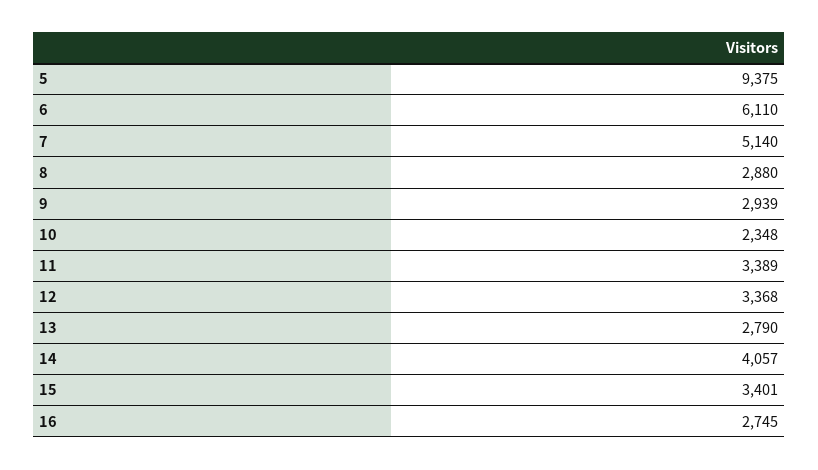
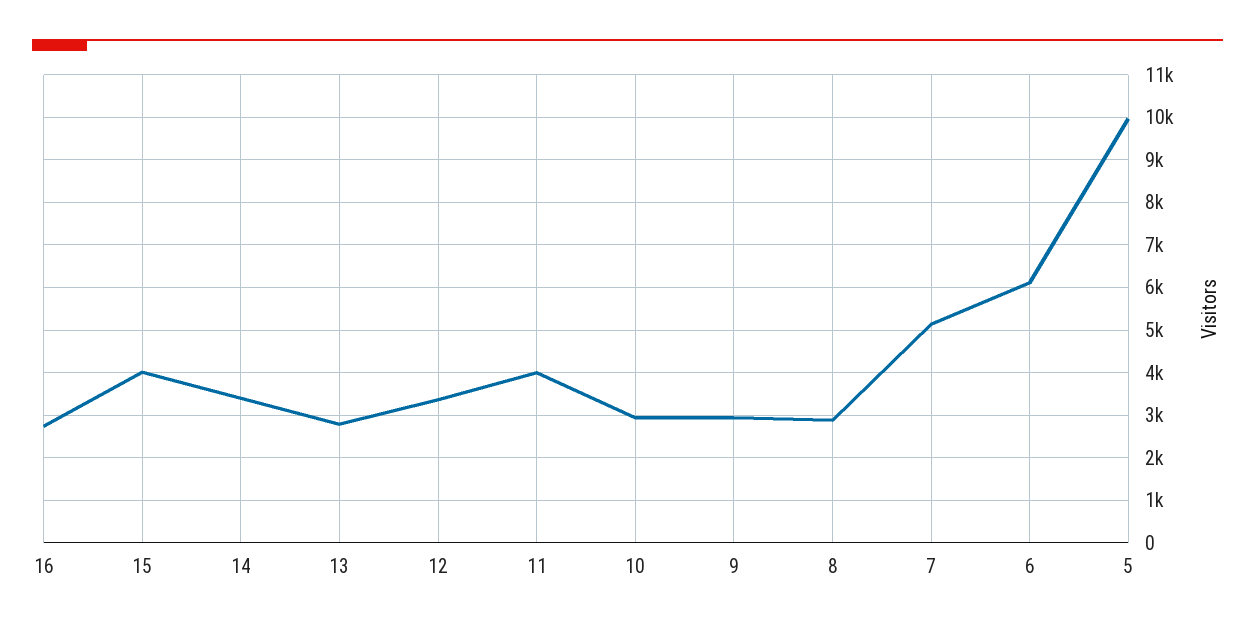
  {
-   "5": 9375,
+   "5": 10000,
    "6": 6110,
    "7": 5140,
    "8": 2880,
    "9": 2939,
-   "10": 2348,
+   "10": 3000,
-   "11": 3389,
+   "11": 4000,
    "12": 3368,
    "13": 2790,
-   "14": 4057,
+   "14": 3400,
-   "15": 3401,
+   "15": 4000,
    "16": 2745
  }

